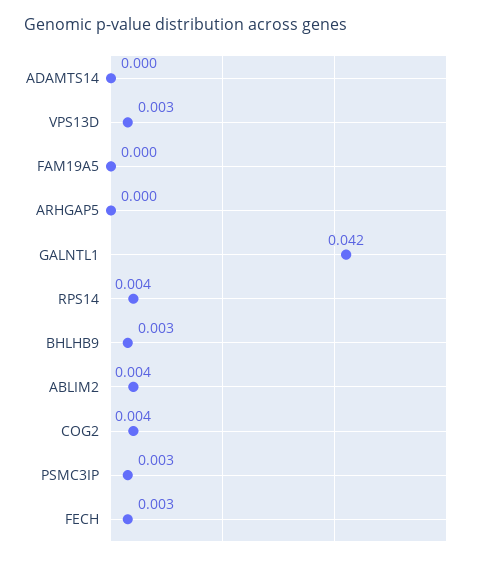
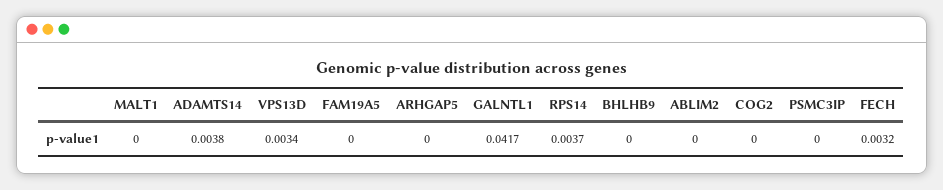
  {
-   "ADAMTS14": 0,
+   "ADAMTS14": 0.0038,
    "VPS13D": 0.0034,
    "FAM19A5": 0,
    "ARHGAP5": 0,
    "GALNTL1": 0.0417,
    "RPS14": 0.0037,
-   "BHLHB9": 0.003,
+   "BHLHB9": 0,
-   "ABLIM2": 0.004,
+   "ABLIM2": 0,
-   "COG2": 0.004,
+   "COG2": 0,
-   "PSMC3IP": 0.003,
+   "PSMC3IP": 0,
-   "FECH": 0.0032
+   "FECH": 0.0032,
+   "MALT1": 0
  }

